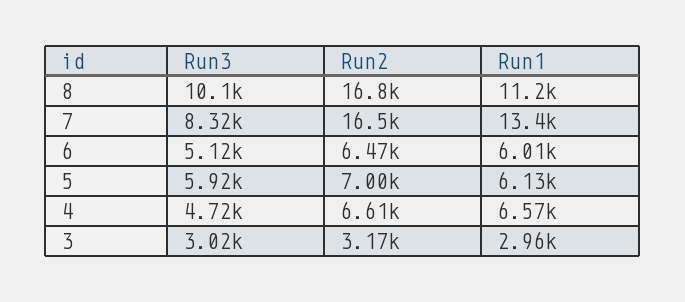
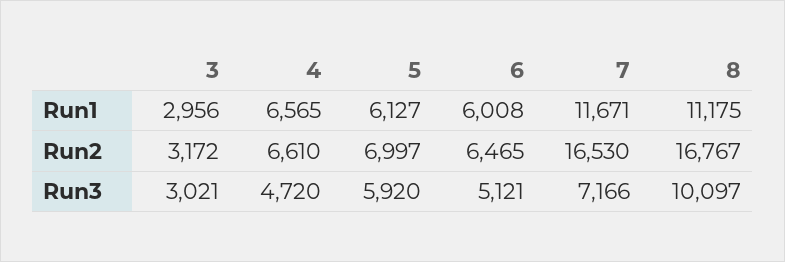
  {
    "Run3": {
      "8": 10097,
-     "7": 8320,
+     "7": 7166,
      "6": 5121,
      "5": 5920,
      "4": 4720,
      "3": 3021
    },
    "Run2": {
      "8": 16767,
      "7": 16530,
      "6": 6465,
      "5": 6997,
      "4": 6610,
      "3": 3172
    },
    "Run1": {
      "8": 11175,
-     "7": 13400,
+     "7": 11671,
      "6": 6008,
      "5": 6127,
      "4": 6565,
      "3": 2956
    }
  }

